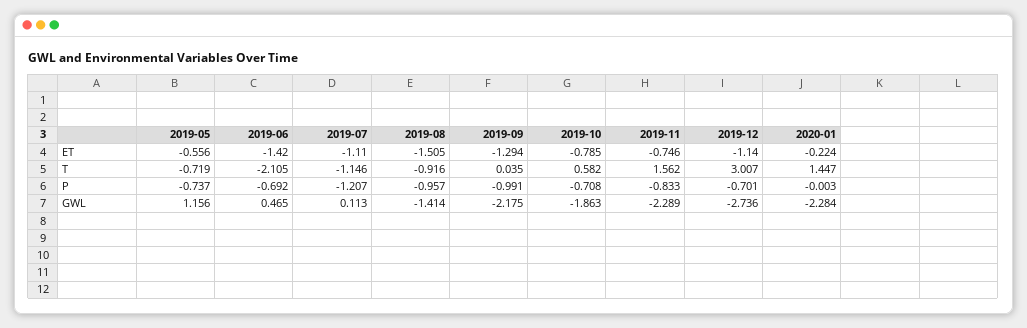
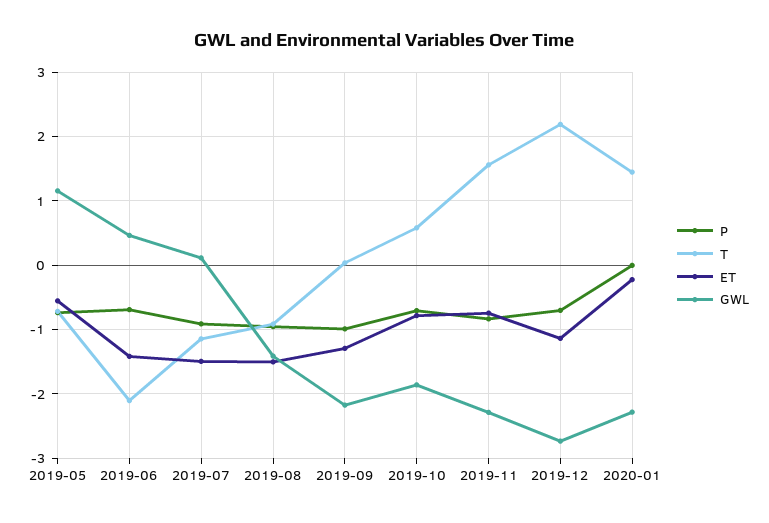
  {
    "ET": {
      "2019-05": -0.556,
      "2019-06": -1.42,
-     "2019-07": -1.11,
+     "2019-07": -1.5,
      "2019-08": -1.505,
      "2019-09": -1.294,
      "2019-10": -0.785,
      "2019-11": -0.746,
      "2019-12": -1.14,
      "2020-01": -0.224
    },
    "T": {
      "2019-05": -0.719,
      "2019-06": -2.105,
      "2019-07": -1.146,
      "2019-08": -0.916,
      "2019-09": 0.035,
      "2019-10": 0.582,
      "2019-11": 1.562,
-     "2019-12": 3.007,
+     "2019-12": 2.2,
      "2020-01": 1.447
    },
    "P": {
      "2019-05": -0.737,
      "2019-06": -0.692,
-     "2019-07": -1.207,
+     "2019-07": -0.9,
      "2019-08": -0.957,
      "2019-09": -0.991,
      "2019-10": -0.708,
      "2019-11": -0.833,
      "2019-12": -0.701,
      "2020-01": -0.003
    },
    "GWL": {
      "2019-05": 1.156,
      "2019-06": 0.465,
      "2019-07": 0.113,
      "2019-08": -1.414,
      "2019-09": -2.175,
      "2019-10": -1.863,
      "2019-11": -2.289,
      "2019-12": -2.736,
      "2020-01": -2.284
    }
  }

